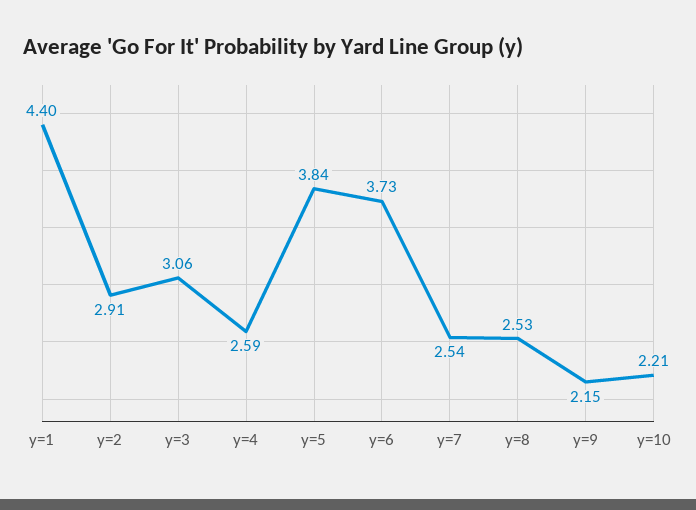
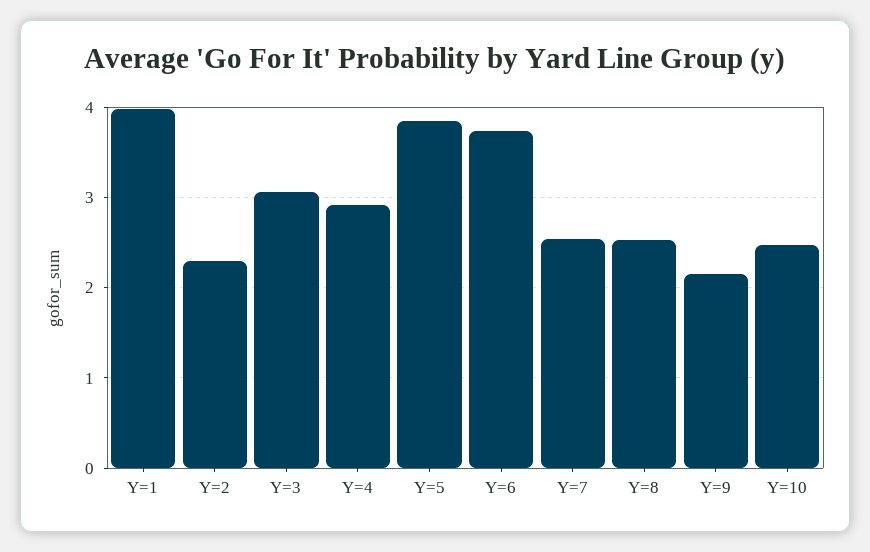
  {
-   "y=1": 4.4,
+   "y=1": 4,
-   "y=2": 2.91,
+   "y=2": 2.3,
    "y=3": 3.06,
-   "y=4": 2.59,
+   "y=4": 2.9,
    "y=5": 3.84,
    "y=6": 3.73,
    "y=7": 2.54,
    "y=8": 2.53,
    "y=9": 2.15,
-   "y=10": 2.21
+   "y=10": 2.5
  }

